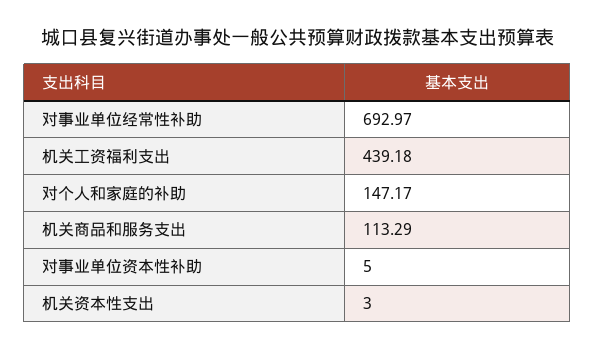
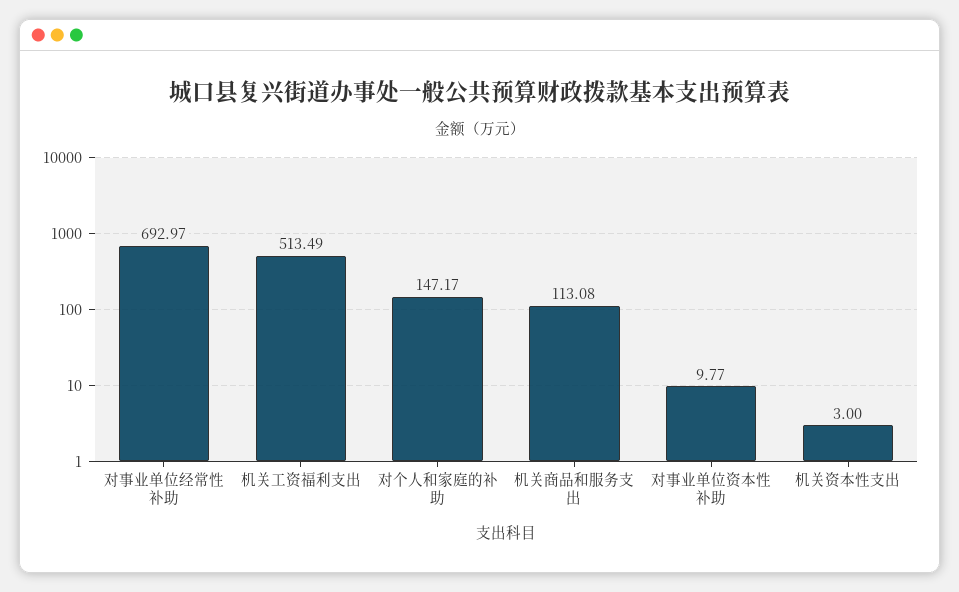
  {
    "对事业单位经常性补助": 692.97,
-   "机关工资福利支出": 439.18,
+   "机关工资福利支出": 513.49,
    "对个人和家庭的补助": 147.17,
-   "机关商品和服务支出": 113.29,
+   "机关商品和服务支出": 113.08,
-   "对事业单位资本性补助": 5,
+   "对事业单位资本性补助": 9.77,
    "机关资本性支出": 3
  }

